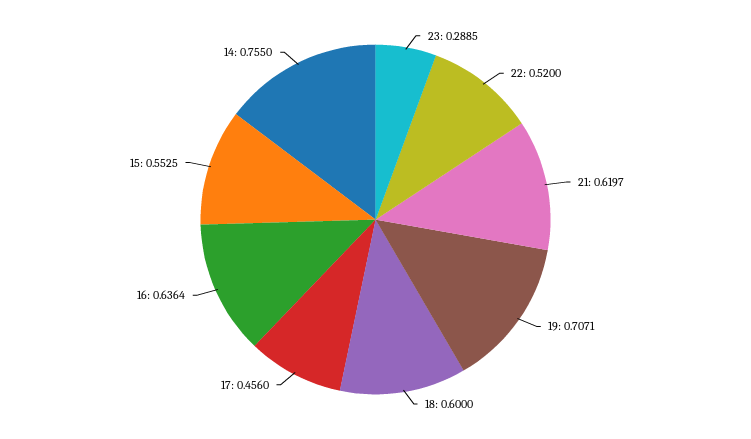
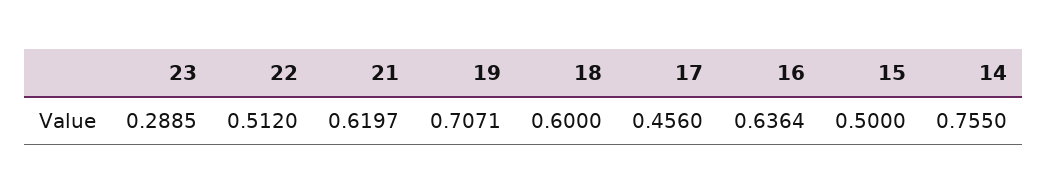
  {
    "23": 0.2885,
-   "22": 0.52,
+   "22": 0.512,
    "21": 0.6197,
    "19": 0.7071,
    "18": 0.6,
    "17": 0.456,
    "16": 0.6364,
-   "15": 0.5525,
+   "15": 0.5,
    "14": 0.755
  }

